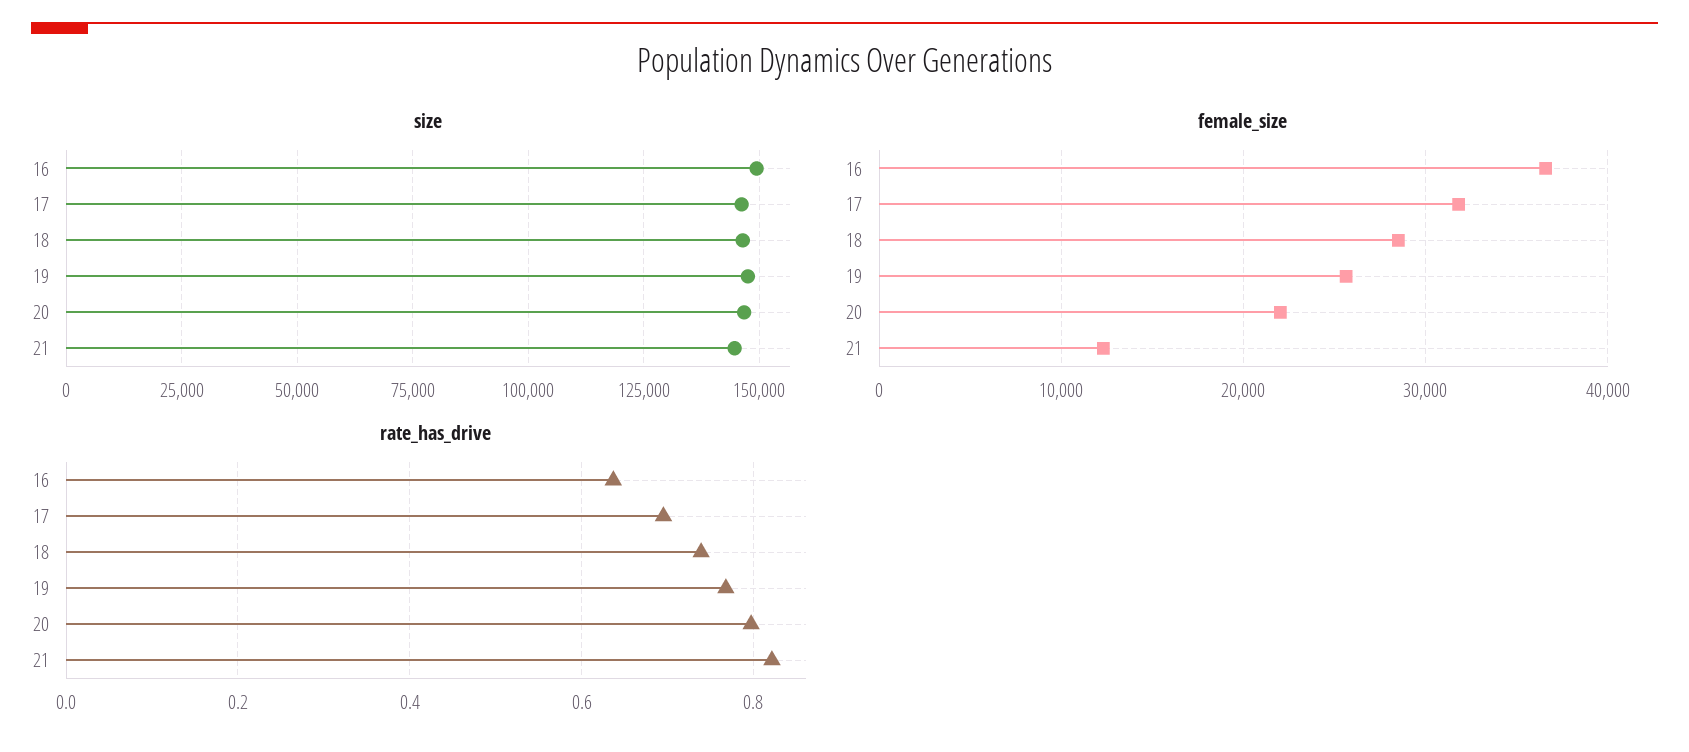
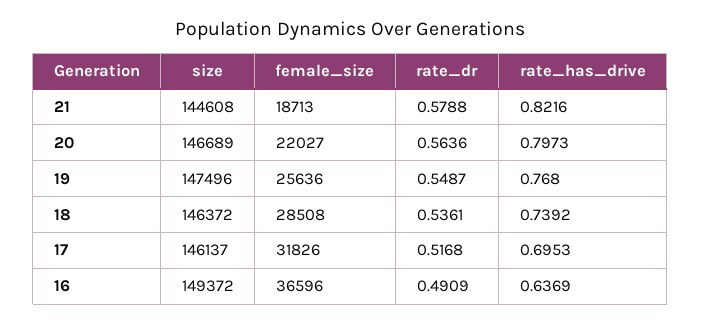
  {
    "size": {
      "16": 149372,
      "17": 146137,
      "18": 146372,
      "19": 147496,
      "20": 146689,
      "21": 144608
    },
    "female_size": {
      "16": 36596,
      "17": 31826,
      "18": 28508,
      "19": 25636,
      "20": 22027,
-     "21": 12000
+     "21": 18713
    },
    "rate_has_drive": {
      "16": 0.6369,
      "17": 0.6953,
      "18": 0.7392,
      "19": 0.768,
      "20": 0.7973,
      "21": 0.8216
-   }
+   },
+   "rate_dr": {
+     "21": 0.5788,
+     "20": 0.5636,
+     "19": 0.5487,
+     "18": 0.5361,
+     "17": 0.5168,
+     "16": 0.4909
+   }
  }

